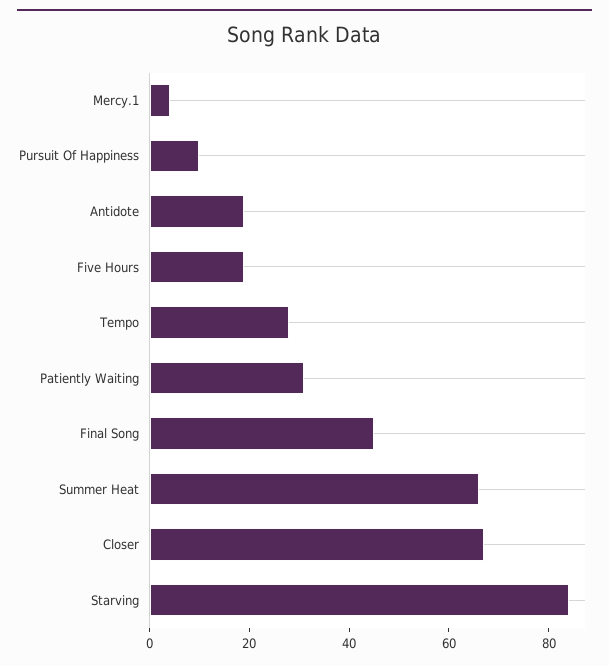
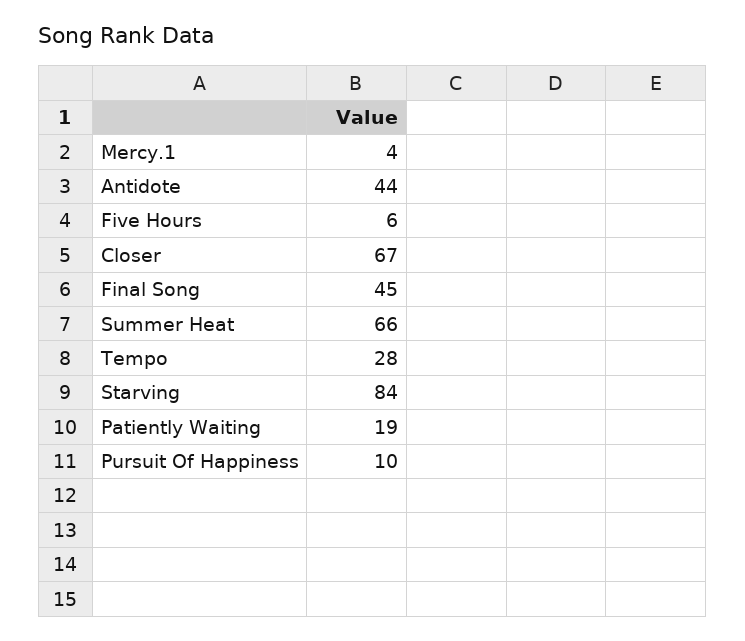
  {
    "Mercy.1": 4,
    "Pursuit Of Happiness": 10,
-   "Antidote": 20,
+   "Antidote": 44,
-   "Five Hours": 20,
+   "Five Hours": 6,
    "Tempo": 28,
-   "Patiently Waiting": 30,
+   "Patiently Waiting": 19,
    "Final Song": 45,
    "Summer Heat": 66,
    "Closer": 67,
    "Starving": 84
  }

